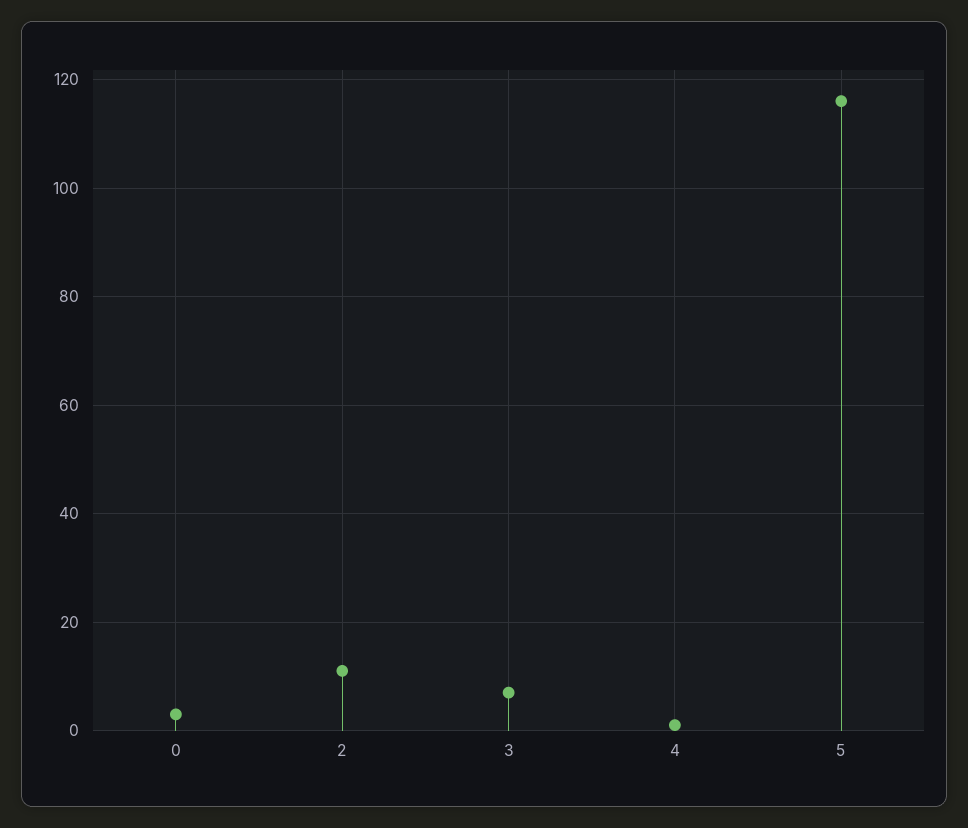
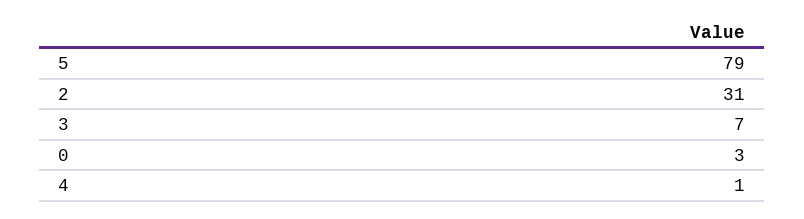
  {
    "0": 3,
-   "2": 10,
+   "2": 31,
    "3": 7,
    "4": 1,
-   "5": 115
+   "5": 79
  }

